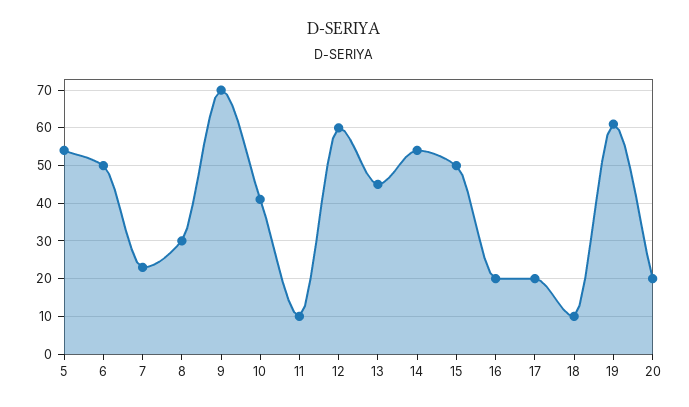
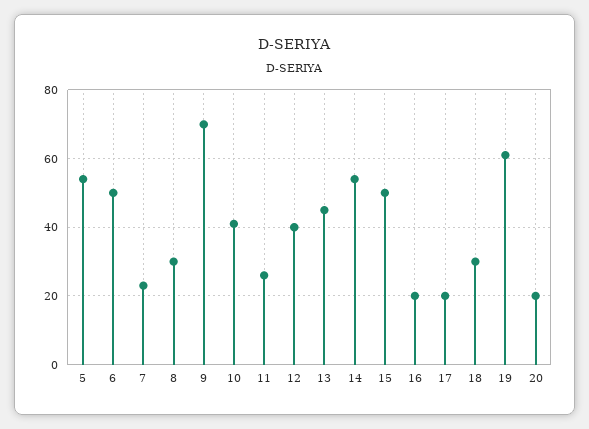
  {
    "5": 55,
    "6": 50,
    "7": 25,
    "8": 30,
    "9": 70,
    "10": 40,
-   "11": 10,
+   "11": 25,
-   "12": 60,
+   "12": 40,
    "13": 45,
    "14": 55,
    "15": 50,
    "16": 20,
    "17": 20,
-   "18": 10,
+   "18": 30,
    "19": 60,
    "20": 20
  }

